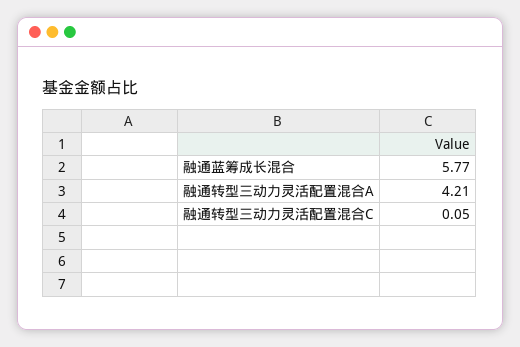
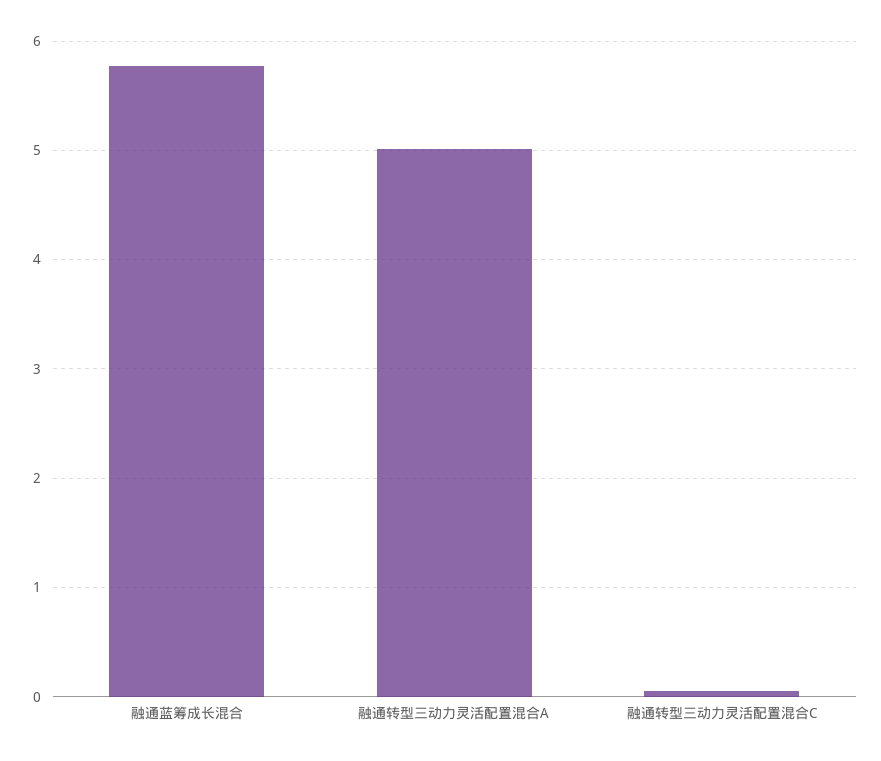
  {
    "融通蓝筹成长混合": 5.77,
-   "融通转型三动力灵活配置混合A": 4.21,
+   "融通转型三动力灵活配置混合A": 5,
    "融通转型三动力灵活配置混合C": 0.05
  }

